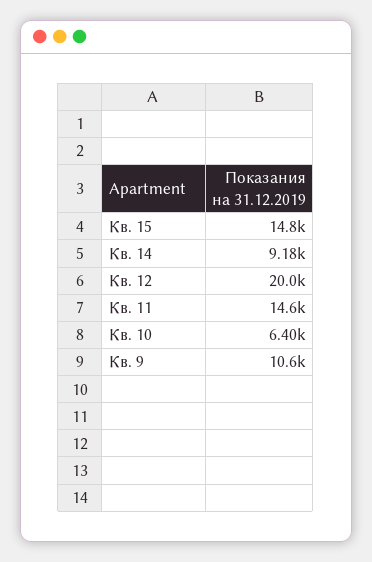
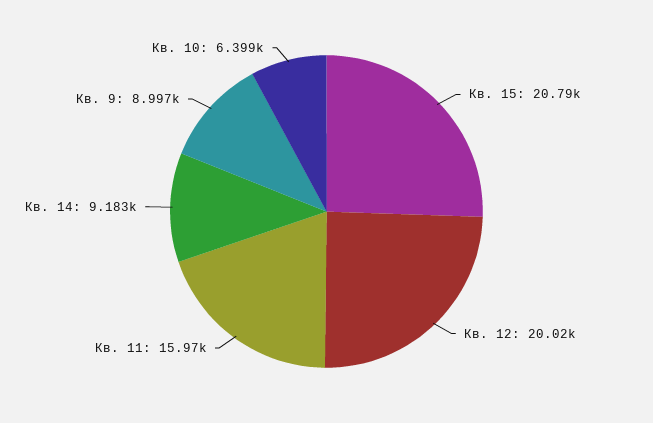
  {
-   "Кв. 15": 14800,
+   "Кв. 15": 20790,
    "Кв. 14": 9183,
    "Кв. 12": 20020,
-   "Кв. 11": 14600,
+   "Кв. 11": 15970,
    "Кв. 10": 6399,
-   "Кв. 9": 10600
+   "Кв. 9": 8997
  }

